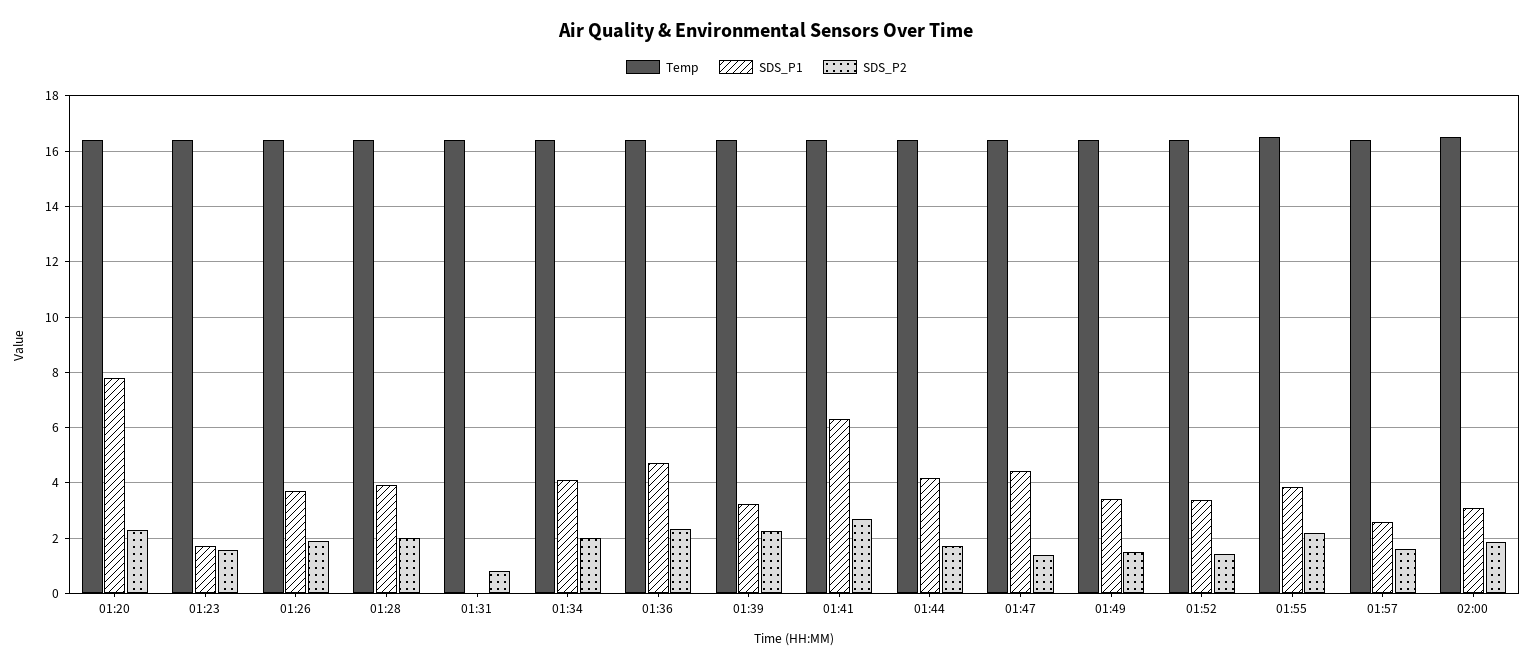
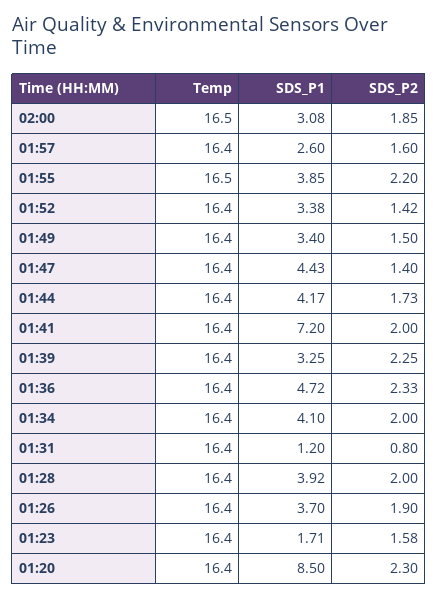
  {
    "Temp": {
      "01:20": 16.4,
      "01:23": 16.4,
      "01:26": 16.4,
      "01:28": 16.4,
      "01:31": 16.4,
      "01:34": 16.4,
      "01:36": 16.4,
      "01:39": 16.4,
      "01:41": 16.4,
      "01:44": 16.4,
      "01:47": 16.4,
      "01:49": 16.4,
      "01:52": 16.4,
      "01:55": 16.5,
      "01:57": 16.4,
      "02:00": 16.5
    },
    "SDS_P1": {
-     "01:20": 7.75,
+     "01:20": 8.5,
      "01:23": 1.71,
      "01:26": 3.7,
      "01:28": 3.92,
-     "01:31": 0,
+     "01:31": 1.2,
      "01:34": 4.1,
      "01:36": 4.72,
      "01:39": 3.25,
-     "01:41": 6.25,
+     "01:41": 7.2,
      "01:44": 4.17,
      "01:47": 4.43,
      "01:49": 3.4,
      "01:52": 3.38,
      "01:55": 3.85,
      "01:57": 2.6,
      "02:00": 3.08
    },
    "SDS_P2": {
      "01:20": 2.3,
      "01:23": 1.58,
      "01:26": 1.9,
      "01:28": 2,
      "01:31": 0.8,
      "01:34": 2,
      "01:36": 2.33,
      "01:39": 2.25,
-     "01:41": 2.75,
+     "01:41": 2,
      "01:44": 1.73,
      "01:47": 1.4,
      "01:49": 1.5,
      "01:52": 1.42,
      "01:55": 2.2,
      "01:57": 1.6,
      "02:00": 1.85
    }
  }

